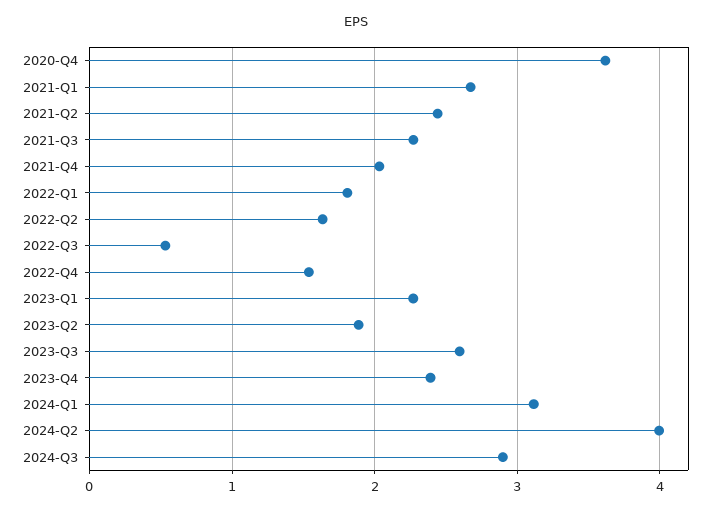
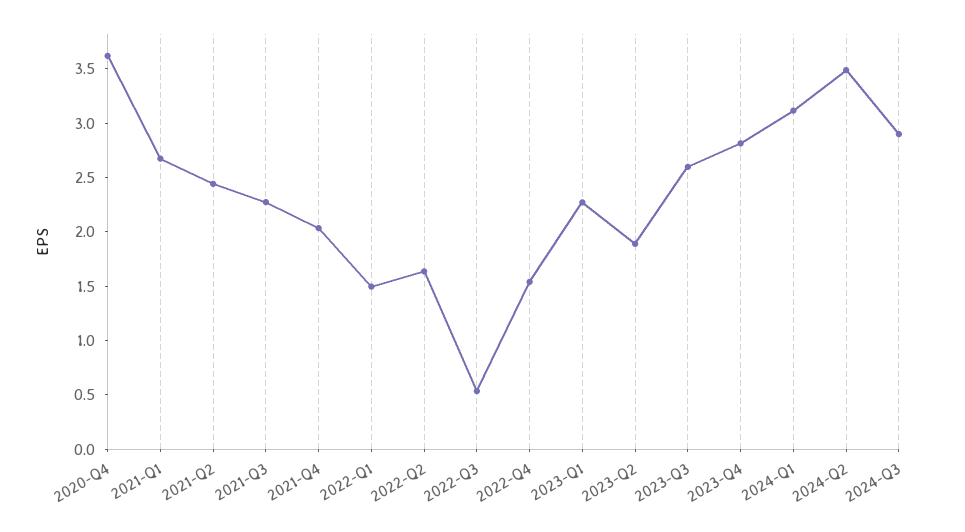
  {
    "2020-Q4": 3.6,
    "2021-Q1": 2.7,
    "2021-Q2": 2.4,
    "2021-Q3": 2.3,
    "2021-Q4": 2,
-   "2022-Q1": 1.8,
+   "2022-Q1": 1.5,
    "2022-Q2": 1.6,
    "2022-Q3": 0.5,
    "2022-Q4": 1.5,
    "2023-Q1": 2.3,
    "2023-Q2": 1.9,
    "2023-Q3": 2.6,
-   "2023-Q4": 2.4,
+   "2023-Q4": 2.8,
    "2024-Q1": 3.1,
-   "2024-Q2": 4,
+   "2024-Q2": 3.5,
    "2024-Q3": 2.9
  }

